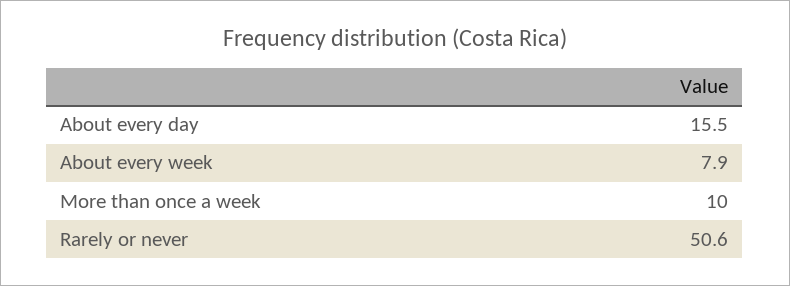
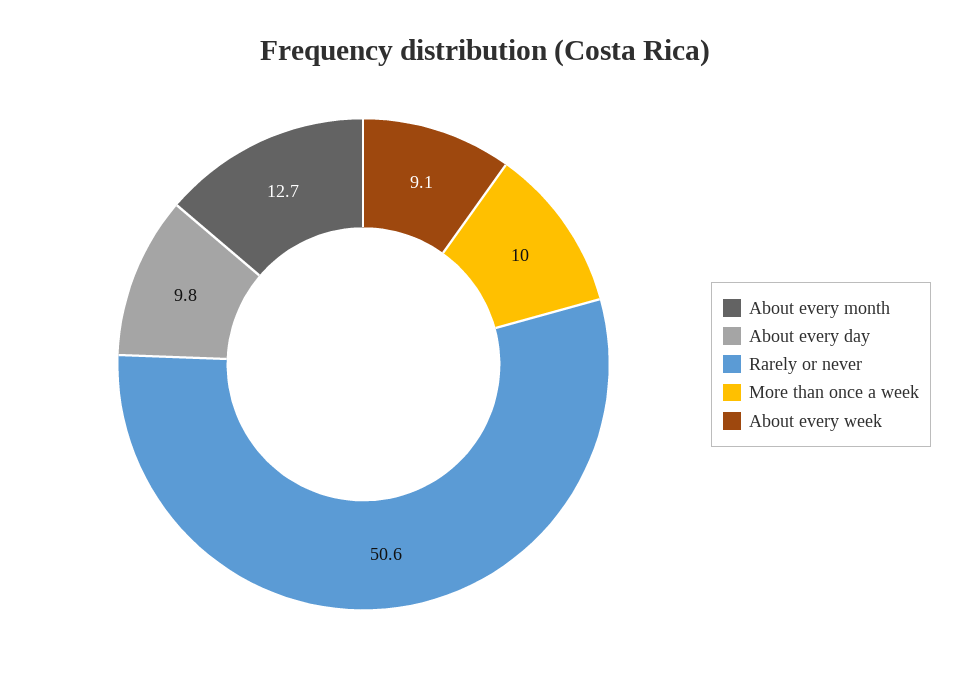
  {
-   "About every day": 15.5,
+   "About every day": 9.8,
-   "About every week": 7.9,
+   "About every week": 9.1,
    "More than once a week": 10,
-   "Rarely or never": 50.6
+   "Rarely or never": 50.6,
+   "About every month": 12.7
  }

